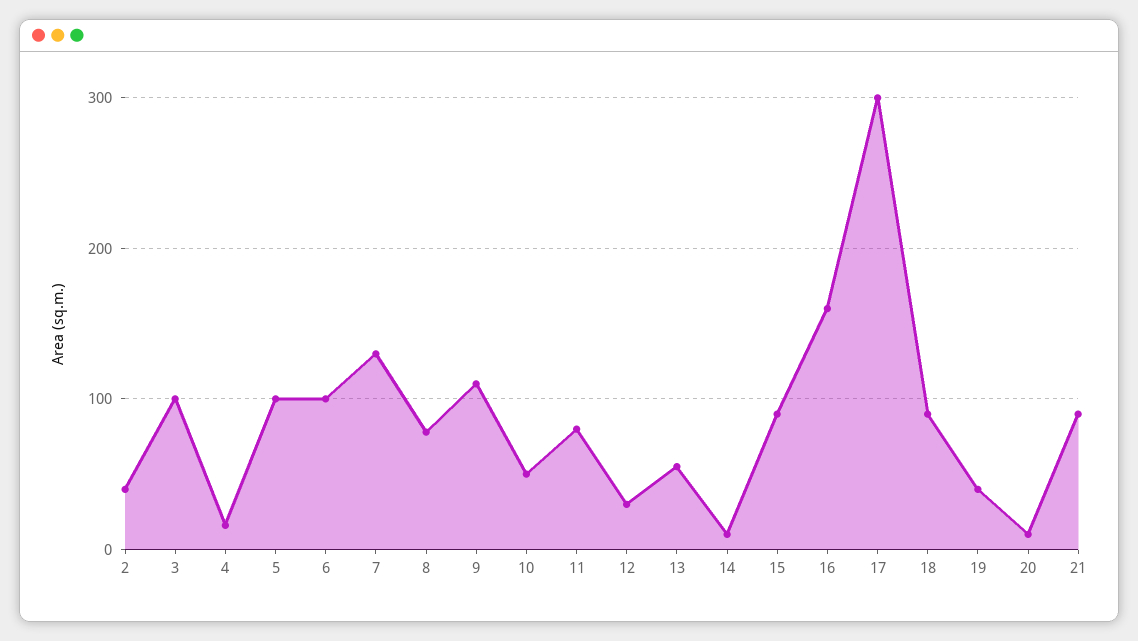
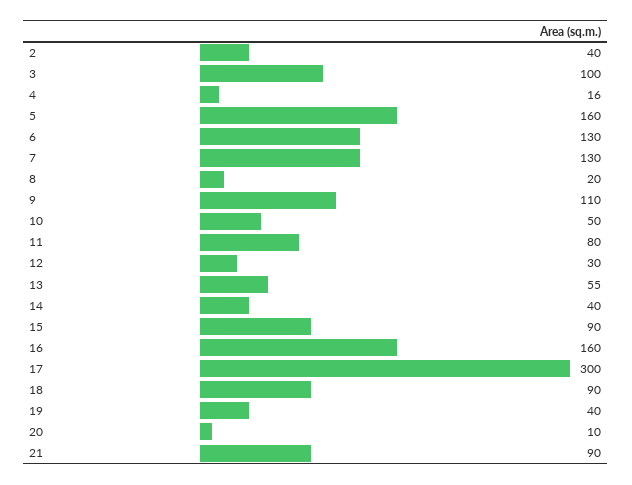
  {
    "2": 40,
    "3": 100,
    "4": 16,
-   "5": 100,
+   "5": 160,
-   "6": 100,
+   "6": 130,
    "7": 130,
-   "8": 80,
+   "8": 20,
    "9": 110,
    "10": 50,
    "11": 80,
    "12": 30,
    "13": 55,
-   "14": 10,
+   "14": 40,
    "15": 90,
    "16": 160,
    "17": 300,
    "18": 90,
    "19": 40,
    "20": 10,
    "21": 90
  }

